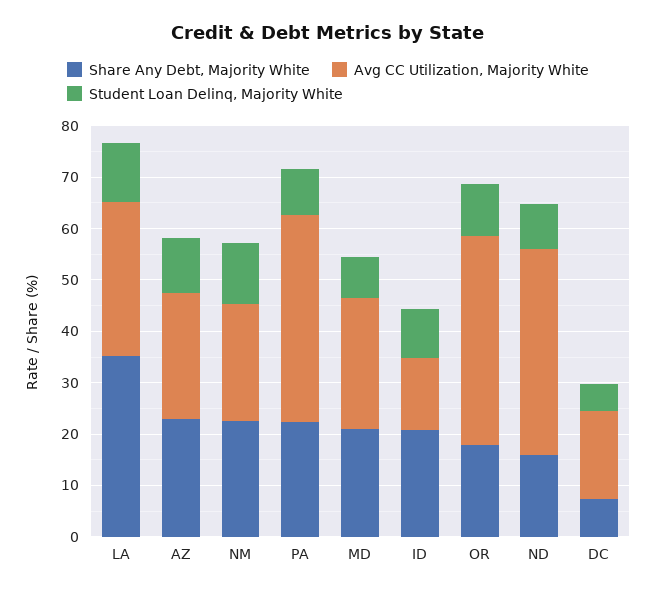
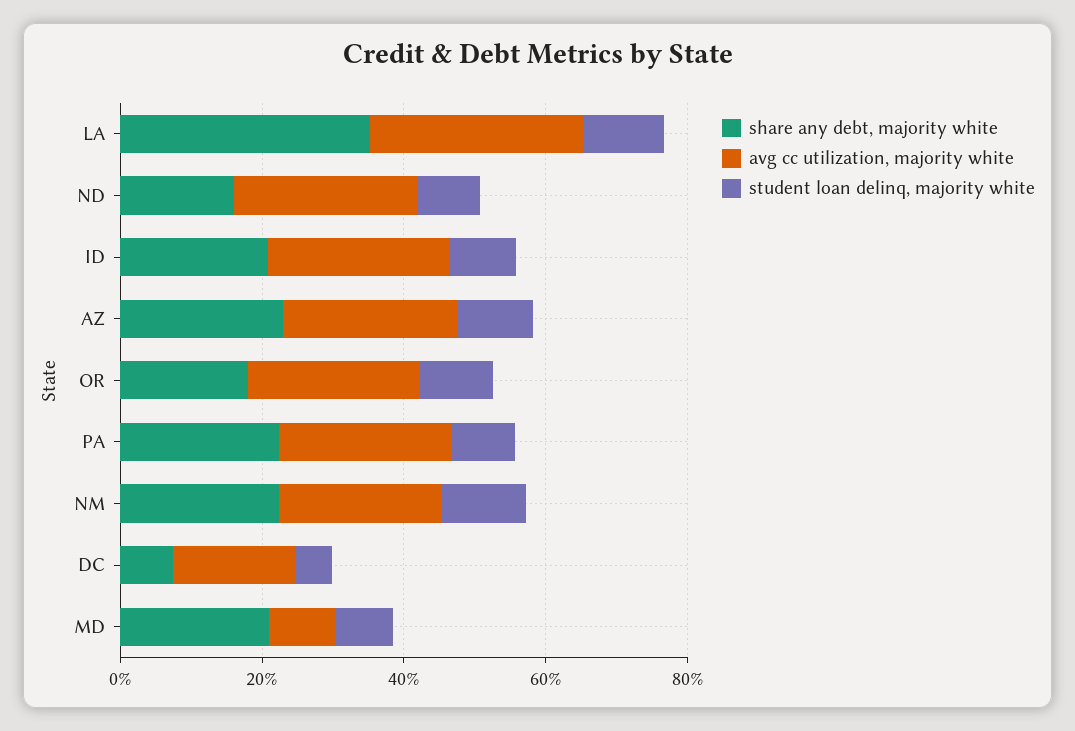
  {
    "Share Any Debt, Majority White": {
      "LA": 36,
      "AZ": 22,
      "NM": 22,
      "PA": 22,
      "MD": 20,
      "ID": 20,
      "OR": 18,
      "ND": 16,
      "DC": 8
    },
    "Avg CC Utilization, Majority White": {
      "LA": 30,
      "AZ": 24,
      "NM": 22,
-     "PA": 40,
+     "PA": 25,
-     "MD": 26,
+     "MD": 10,
-     "ID": 14,
+     "ID": 25,
-     "OR": 40,
+     "OR": 25,
-     "ND": 40,
+     "ND": 25,
      "DC": 18
    },
    "Student Loan Delinq, Majority White": {
      "LA": 12,
      "AZ": 10,
      "NM": 12,
      "PA": 8,
      "MD": 8,
      "ID": 10,
      "OR": 10,
      "ND": 8,
      "DC": 6
    }
  }

